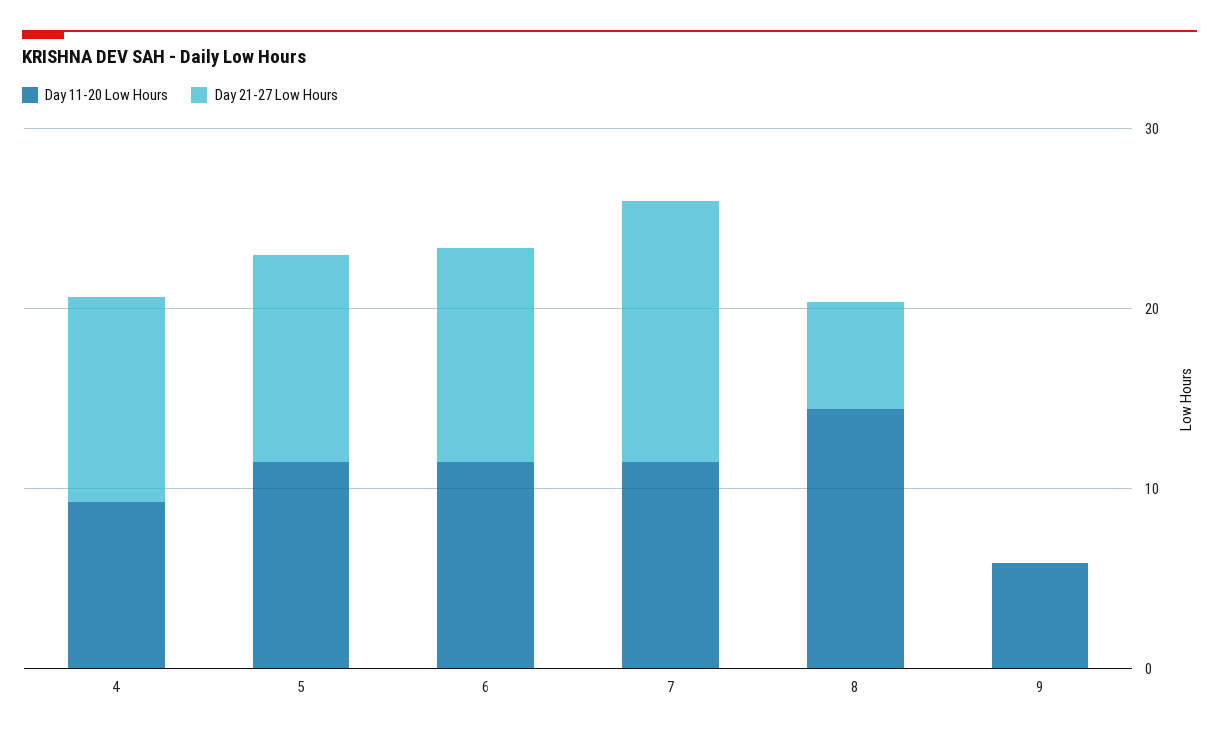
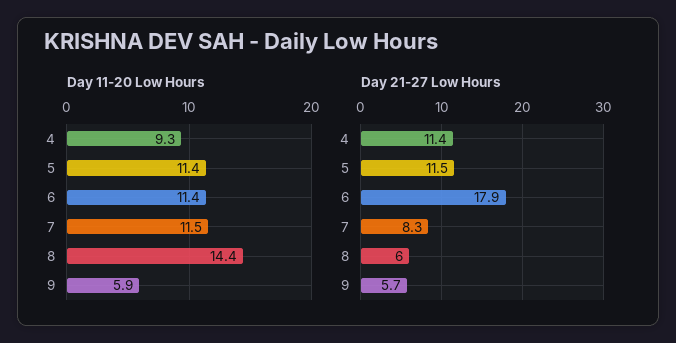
  {
    "Day 11-20 Low Hours": {
      "4": 9.3,
      "5": 11.4,
      "6": 11.4,
      "7": 11.5,
      "8": 14.4,
      "9": 5.9
    },
    "Day 21-27 Low Hours": {
      "4": 11.4,
      "5": 11.5,
-     "6": 12,
+     "6": 17.9,
-     "7": 14,
+     "7": 8.3,
      "8": 6,
-     "9": 0
+     "9": 5.7
    }
  }

